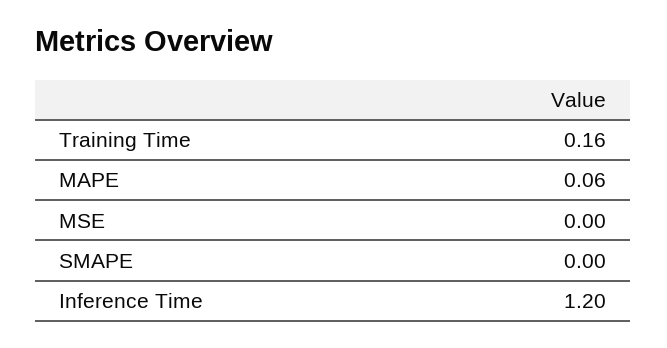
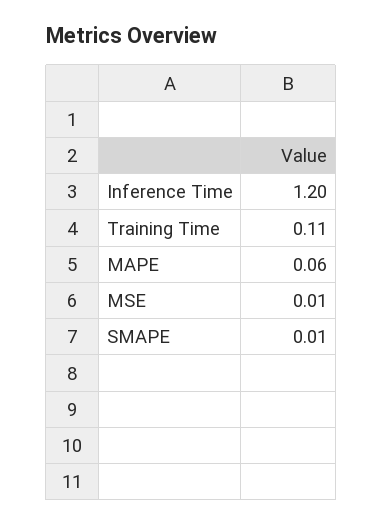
  {
-   "Training Time": 0.16,
+   "Training Time": 0.11,
    "MAPE": 0.06,
-   "MSE": 0,
+   "MSE": 0.01,
-   "SMAPE": 0,
+   "SMAPE": 0.01,
    "Inference Time": 1.2
  }

